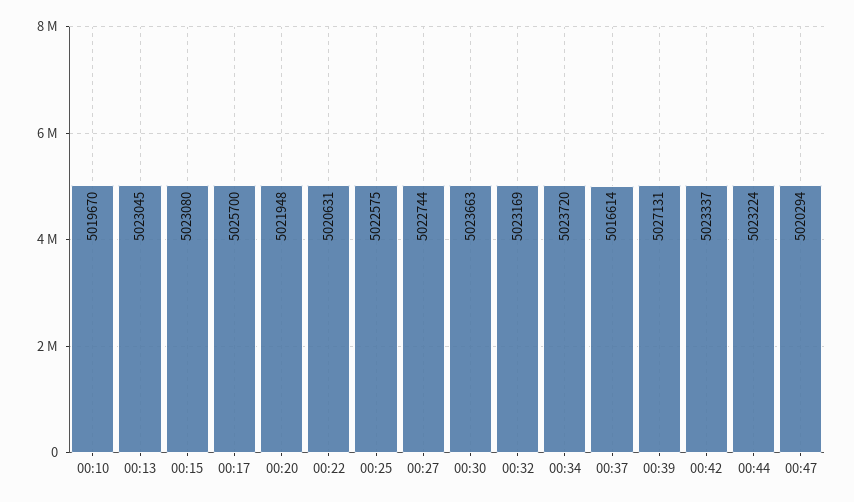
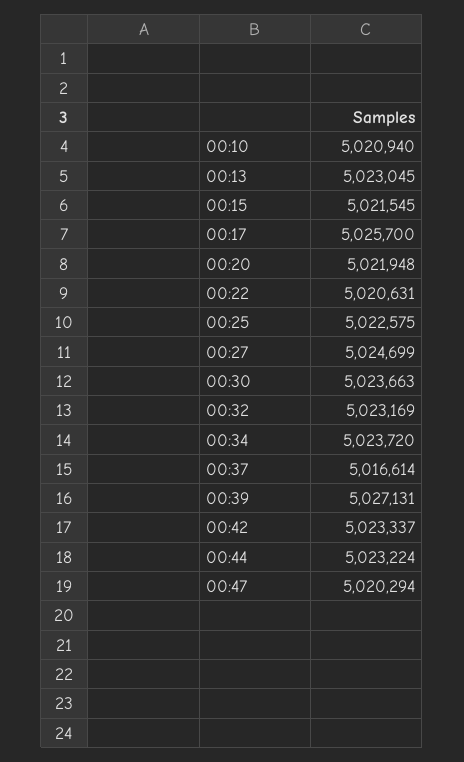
  {
-   "00:10": 5019670,
+   "00:10": 5020940,
    "00:13": 5023045,
-   "00:15": 5023080,
+   "00:15": 5021545,
    "00:17": 5025700,
    "00:20": 5021948,
    "00:22": 5020631,
    "00:25": 5022575,
-   "00:27": 5022744,
+   "00:27": 5024699,
    "00:30": 5023663,
    "00:32": 5023169,
    "00:34": 5023720,
    "00:37": 5016614,
    "00:39": 5027131,
    "00:42": 5023337,
    "00:44": 5023224,
    "00:47": 5020294
  }

